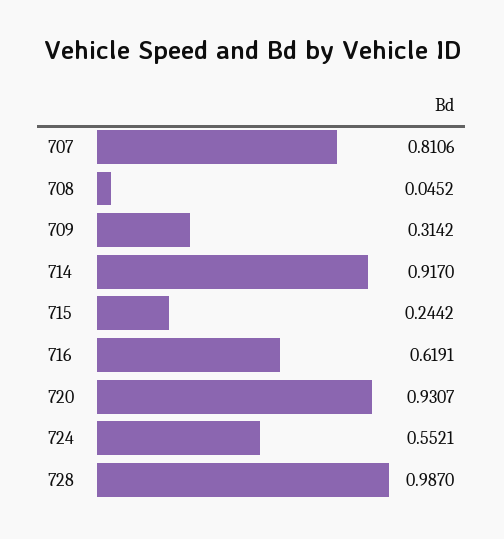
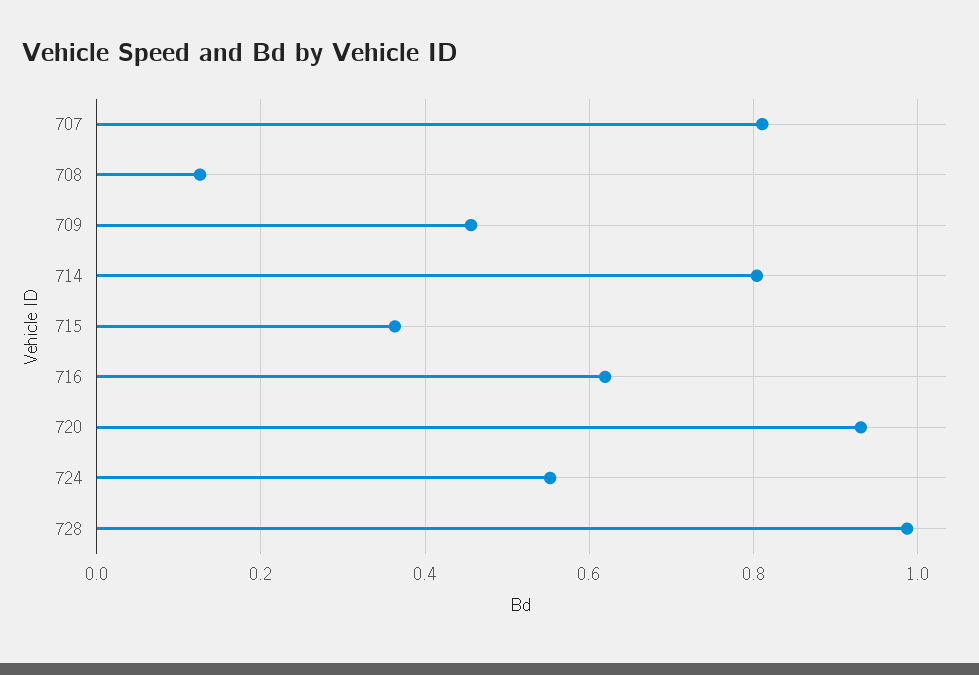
  {
    "707": 0.8106,
-   "708": 0.0452,
+   "708": 0.12,
-   "709": 0.3142,
+   "709": 0.46,
-   "714": 0.917,
+   "714": 0.8,
-   "715": 0.2442,
+   "715": 0.36,
    "716": 0.6191,
    "720": 0.9307,
    "724": 0.5521,
    "728": 0.987
  }

